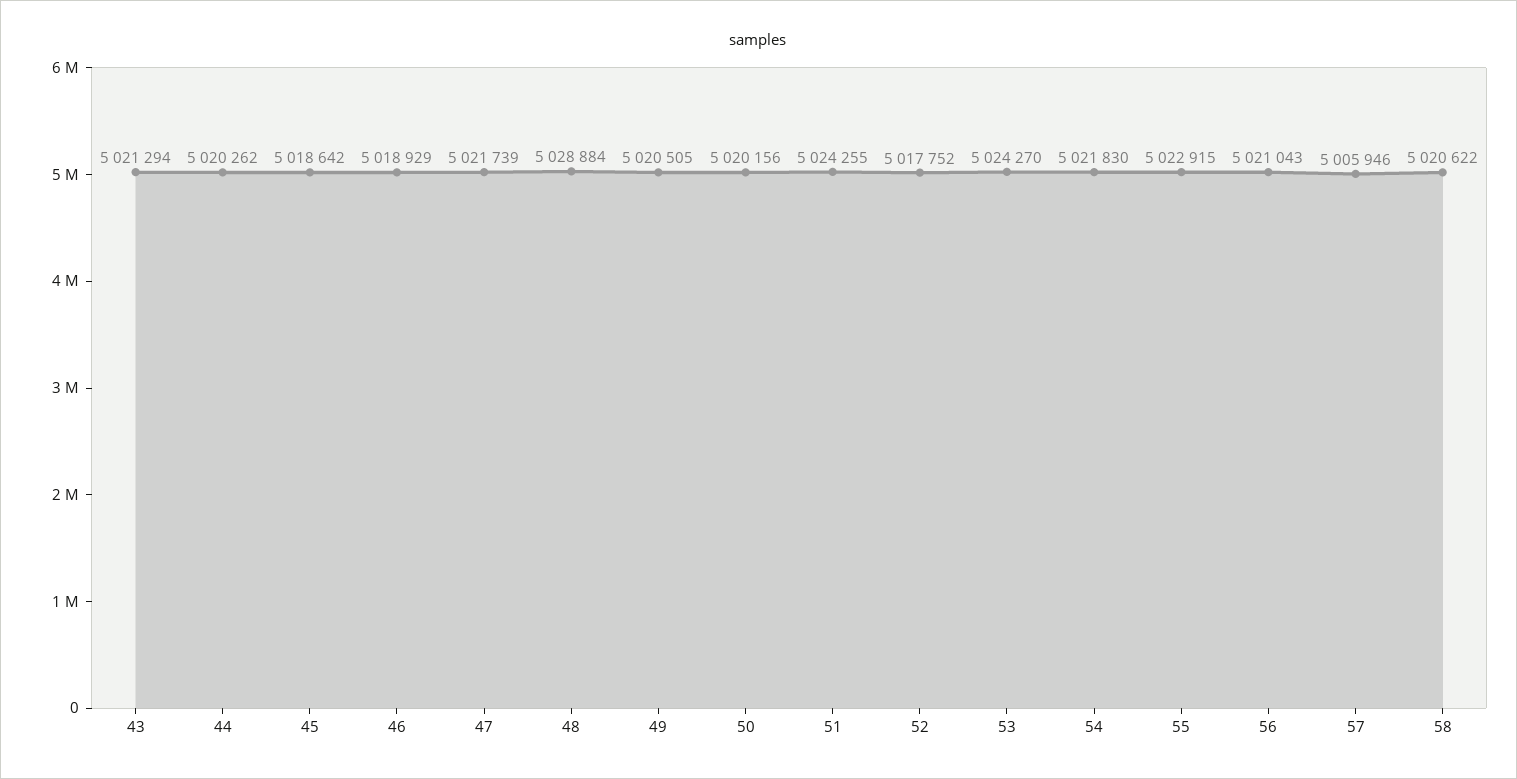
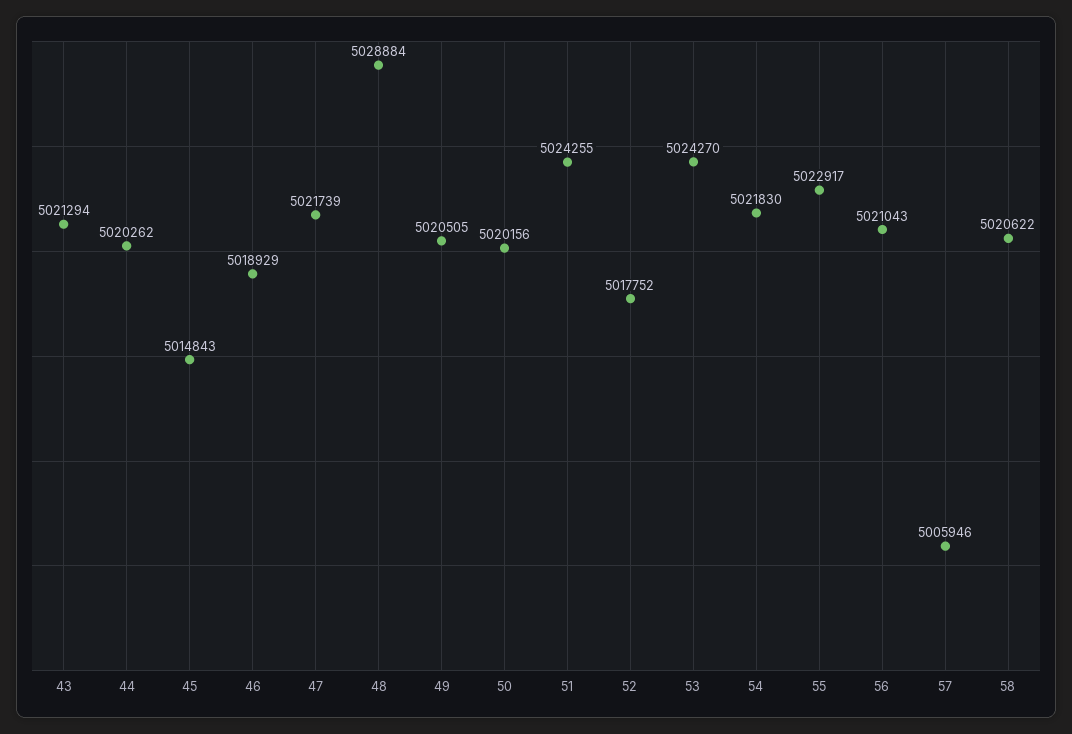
  {
    "43": 5021294,
    "44": 5020262,
-   "45": 5018642,
+   "45": 5014843,
    "46": 5018929,
    "47": 5021739,
    "48": 5028884,
    "49": 5020505,
    "50": 5020156,
    "51": 5024255,
    "52": 5017752,
    "53": 5024270,
    "54": 5021830,
-   "55": 5022915,
+   "55": 5022917,
    "56": 5021043,
    "57": 5005946,
    "58": 5020622
  }

